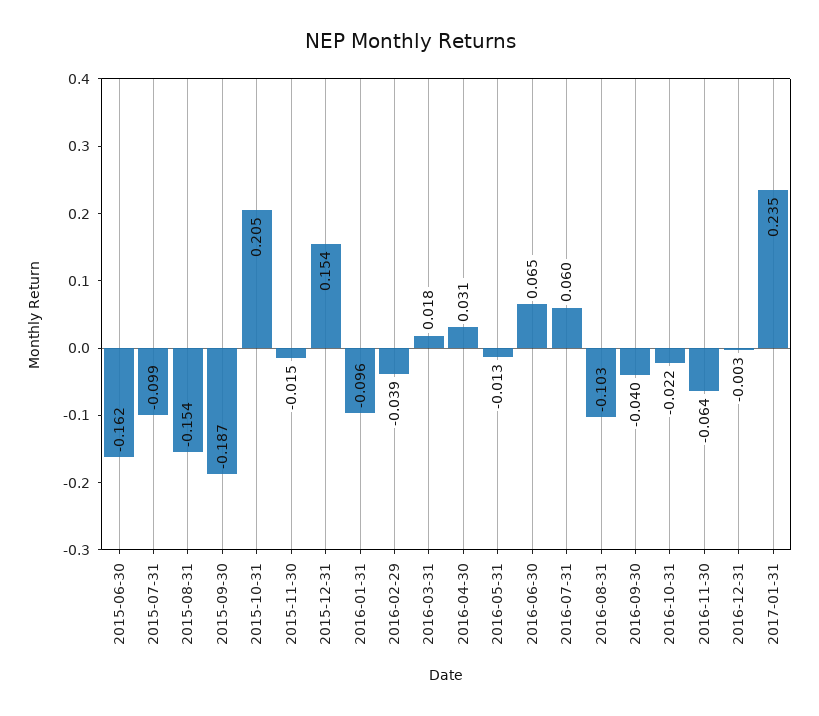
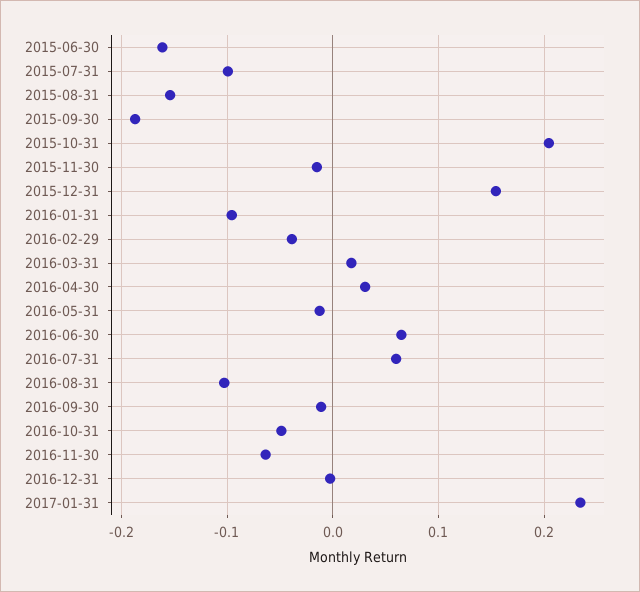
  {
    "2015-06-30": -0.162,
    "2015-07-31": -0.099,
    "2015-08-31": -0.154,
    "2015-09-30": -0.187,
    "2015-10-31": 0.205,
    "2015-11-30": -0.015,
    "2015-12-31": 0.154,
    "2016-01-31": -0.096,
    "2016-02-29": -0.039,
    "2016-03-31": 0.018,
    "2016-04-30": 0.031,
    "2016-05-31": -0.013,
    "2016-06-30": 0.065,
    "2016-07-31": 0.06,
    "2016-08-31": -0.103,
-   "2016-09-30": -0.04,
+   "2016-09-30": -0.01,
-   "2016-10-31": -0.022,
+   "2016-10-31": -0.05,
    "2016-11-30": -0.064,
    "2016-12-31": -0.003,
    "2017-01-31": 0.235
  }

